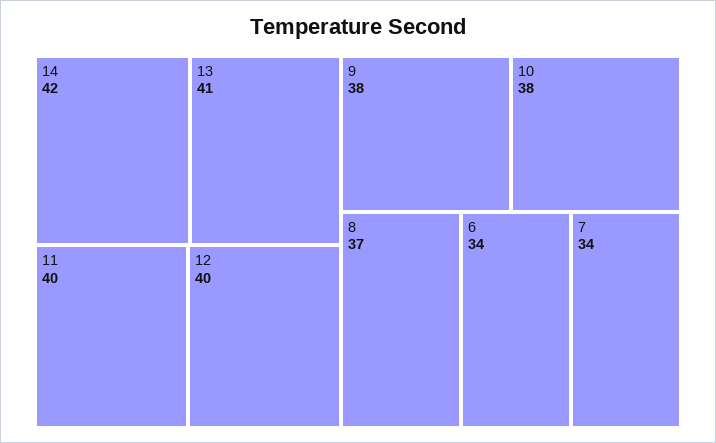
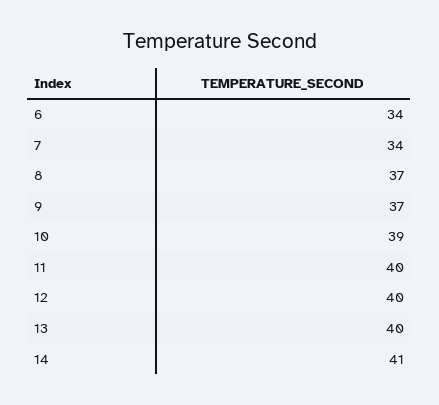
  {
-   "14": 42,
+   "14": 41,
-   "13": 41,
+   "13": 40,
    "11": 40,
    "12": 40,
-   "9": 38,
+   "9": 37,
-   "10": 38,
+   "10": 39,
    "8": 37,
    "6": 34,
    "7": 34
  }

